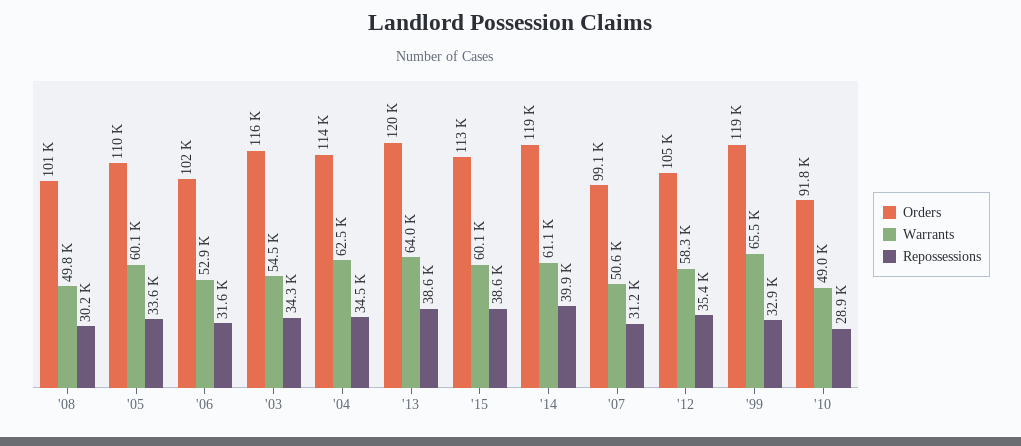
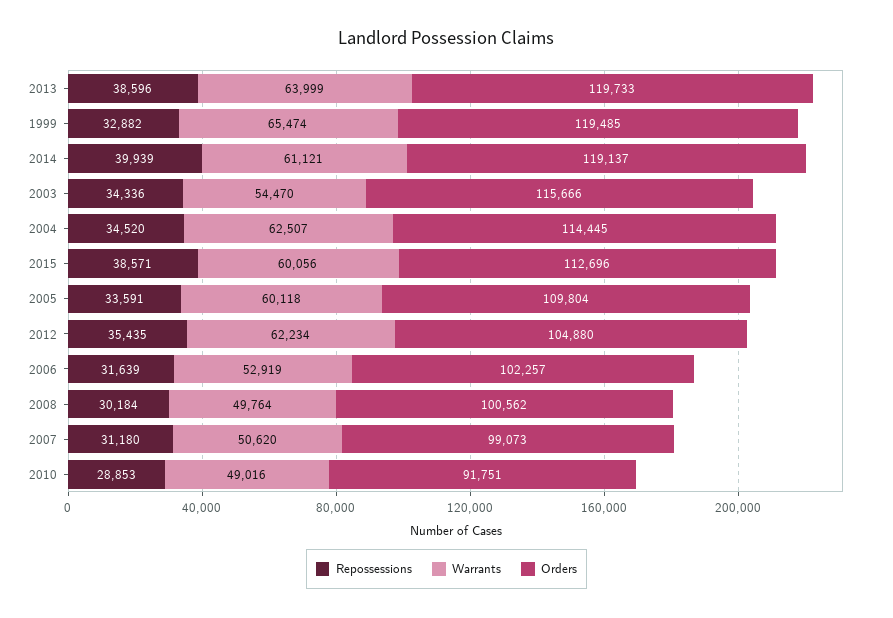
  {
    "Orders": {
      "'08": 100562,
      "'05": 109804,
      "'06": 102257,
      "'03": 115666,
      "'04": 114445,
      "'13": 119733,
      "'15": 112696,
      "'14": 119137,
      "'07": 99073,
      "'12": 104880,
      "'99": 119485,
      "'10": 91751
    },
    "Warrants": {
      "'08": 49764,
      "'05": 60118,
      "'06": 52919,
      "'03": 54470,
      "'04": 62507,
      "'13": 63999,
      "'15": 60056,
      "'14": 61121,
      "'07": 50620,
-     "'12": 58300,
+     "'12": 62234,
      "'99": 65474,
      "'10": 49016
    },
    "Repossessions": {
      "'08": 30184,
      "'05": 33591,
      "'06": 31639,
      "'03": 34336,
      "'04": 34520,
      "'13": 38596,
      "'15": 38571,
      "'14": 39939,
      "'07": 31180,
      "'12": 35435,
      "'99": 32882,
      "'10": 28853
    }
  }

